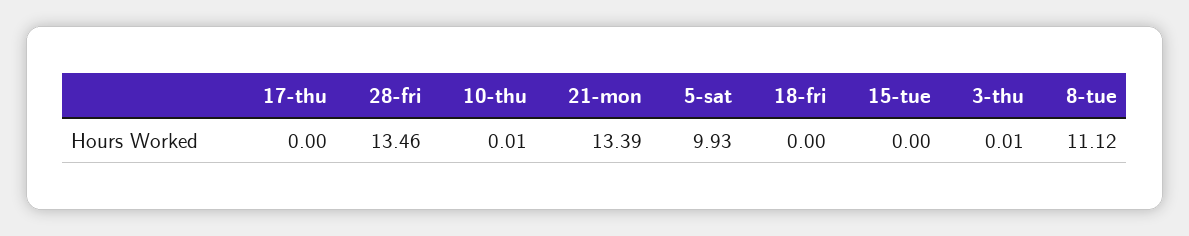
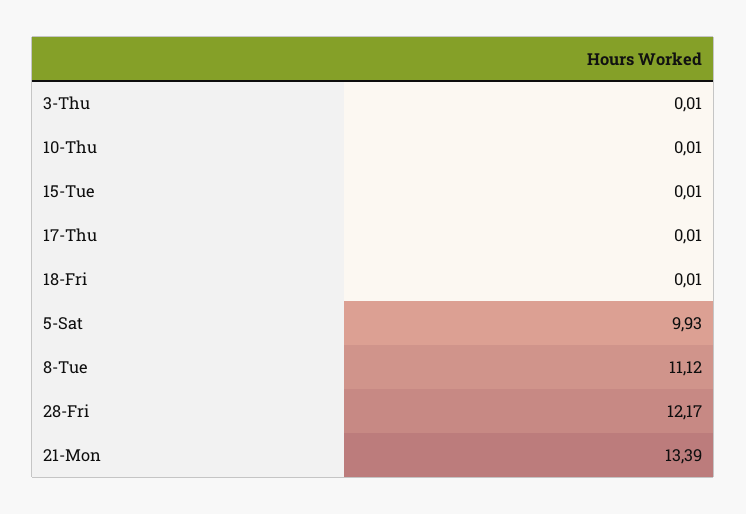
  {
-   "17-thu": 0,
+   "17-thu": 0.01,
-   "28-fri": 13.46,
+   "28-fri": 12.17,
    "10-thu": 0.01,
    "21-mon": 13.39,
    "5-sat": 9.93,
-   "18-fri": 0,
+   "18-fri": 0.01,
-   "15-tue": 0,
+   "15-tue": 0.01,
    "3-thu": 0.01,
    "8-tue": 11.12
  }

